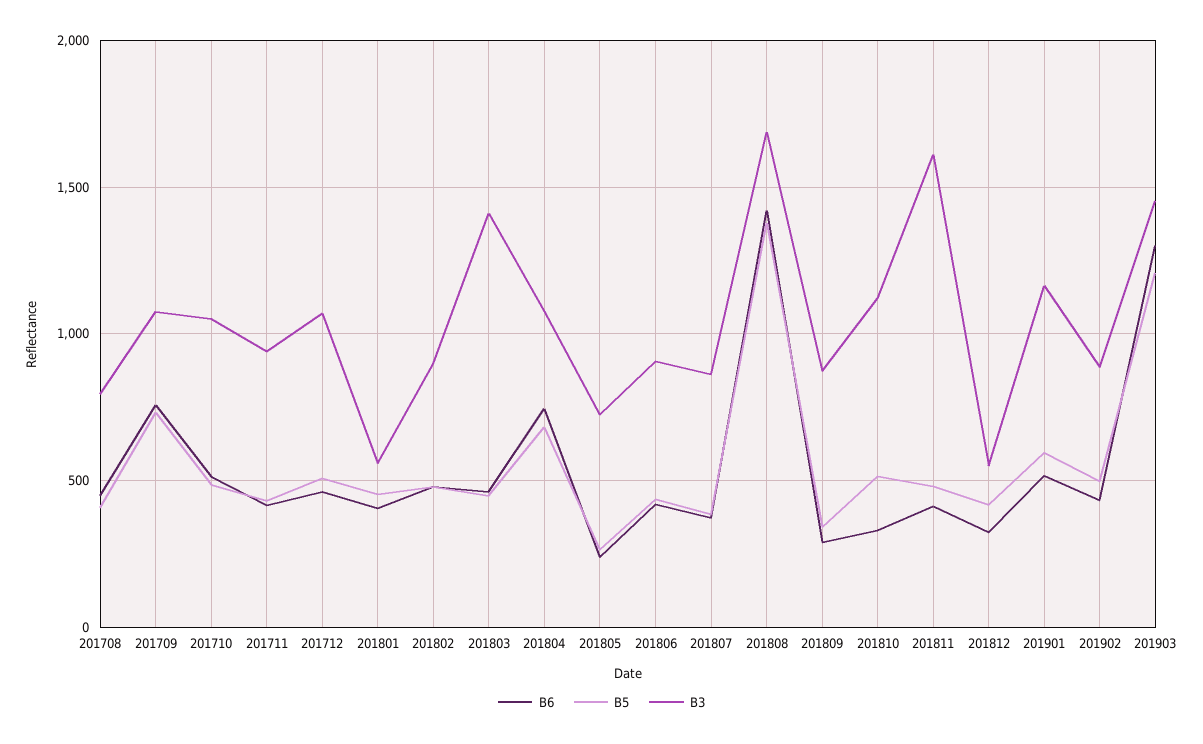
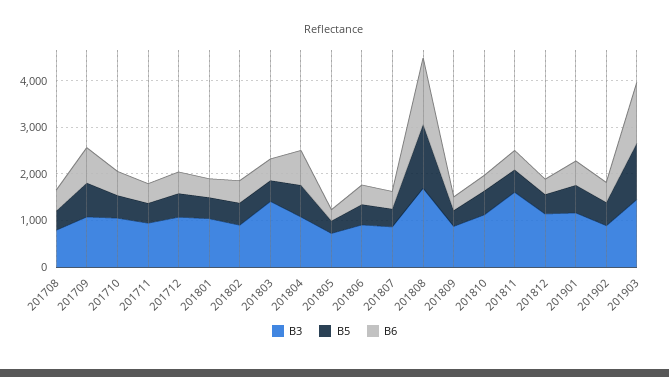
  {
    "B6": {
      "201708": 450,
      "201709": 750,
      "201710": 500,
      "201711": 400,
      "201712": 450,
      "201801": 400,
      "201802": 500,
      "201803": 450,
      "201804": 750,
      "201805": 250,
      "201806": 400,
      "201807": 350,
      "201808": 1400,
      "201809": 300,
      "201810": 350,
      "201811": 400,
      "201812": 350,
      "201901": 500,
      "201902": 450,
      "201903": 1300
    },
    "B5": {
      "201708": 400,
      "201709": 750,
      "201710": 500,
      "201711": 450,
      "201712": 500,
      "201801": 450,
      "201802": 500,
      "201803": 450,
      "201804": 700,
      "201805": 250,
      "201806": 450,
      "201807": 400,
      "201808": 1400,
      "201809": 350,
      "201810": 500,
      "201811": 500,
      "201812": 400,
      "201901": 600,
      "201902": 500,
      "201903": 1200
    },
    "B3": {
      "201708": 800,
      "201709": 1100,
      "201710": 1050,
      "201711": 950,
      "201712": 1050,
-     "201801": 550,
+     "201801": 1000,
      "201802": 900,
      "201803": 1400,
      "201804": 1100,
      "201805": 750,
      "201806": 900,
      "201807": 850,
      "201808": 1700,
      "201809": 850,
      "201810": 1100,
      "201811": 1600,
-     "201812": 550,
+     "201812": 1200,
      "201901": 1150,
      "201902": 900,
      "201903": 1450
    }
  }

